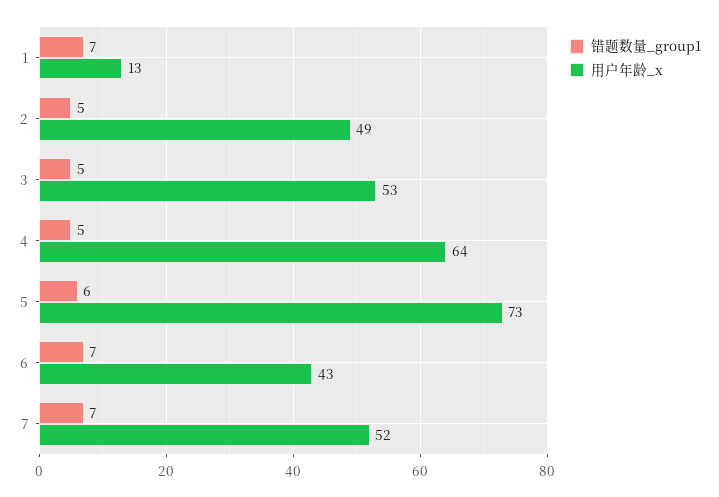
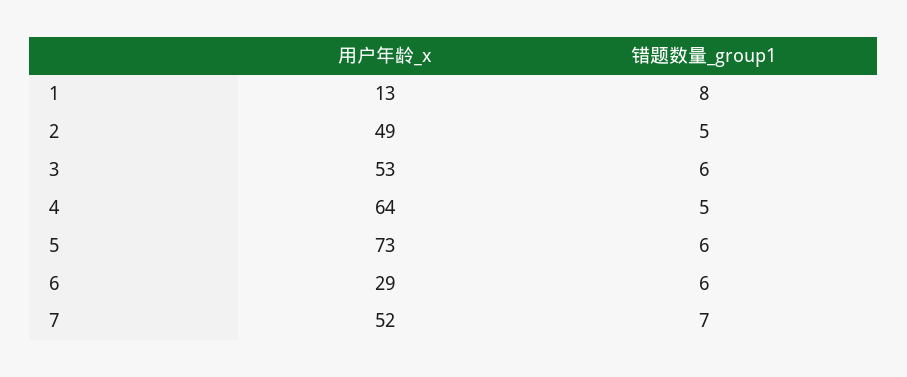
  {
    "错题数量_group1": {
-     "1": 7,
+     "1": 8,
      "2": 5,
-     "3": 5,
+     "3": 6,
      "4": 5,
      "5": 6,
-     "6": 7,
+     "6": 6,
      "7": 7
    },
    "用户年龄_x": {
      "1": 13,
      "2": 49,
      "3": 53,
      "4": 64,
      "5": 73,
-     "6": 43,
+     "6": 29,
      "7": 52
    }
  }

